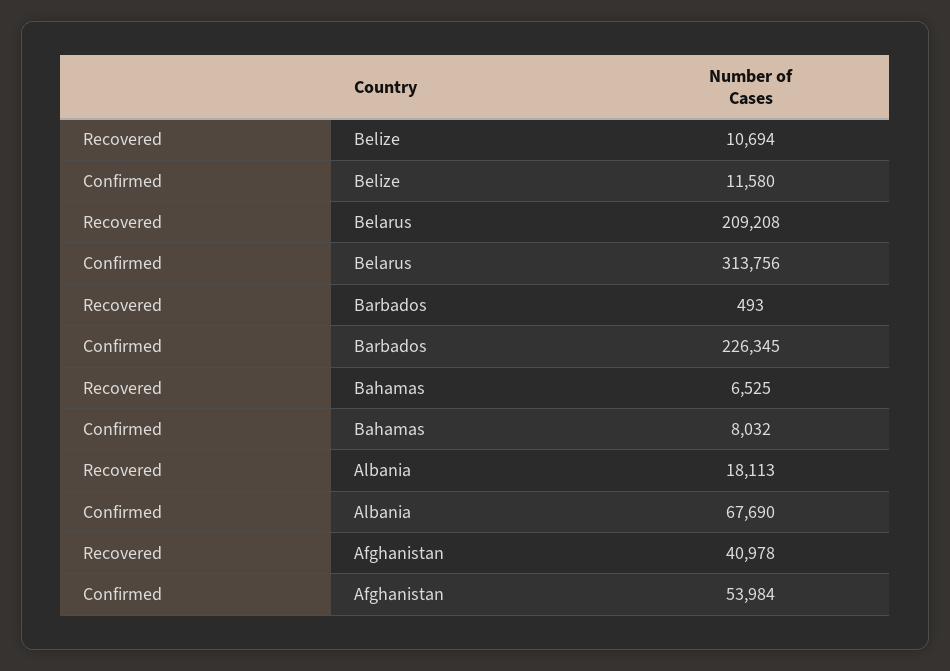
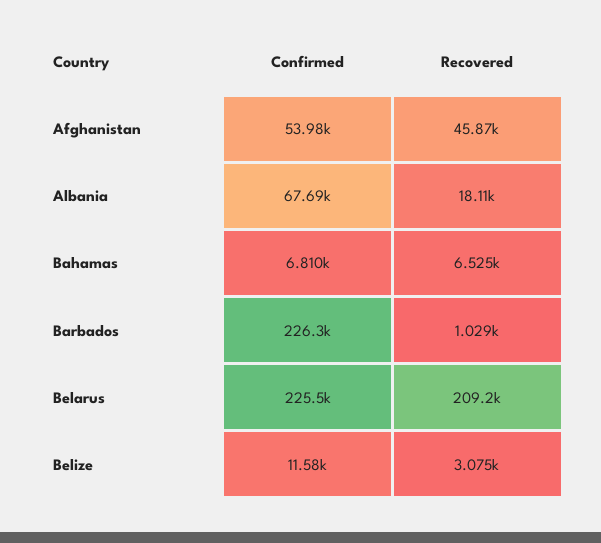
  {
    "Recovered": {
-     "Belize": 10694,
+     "Belize": 3075,
      "Belarus": 209208,
-     "Barbados": 493,
+     "Barbados": 1029,
      "Bahamas": 6525,
      "Albania": 18113,
-     "Afghanistan": 40978
+     "Afghanistan": 45870
    },
    "Confirmed": {
      "Belize": 11580,
-     "Belarus": 313756,
+     "Belarus": 225500,
      "Barbados": 226345,
-     "Bahamas": 8032,
+     "Bahamas": 6810,
      "Albania": 67690,
      "Afghanistan": 53984
    }
  }

